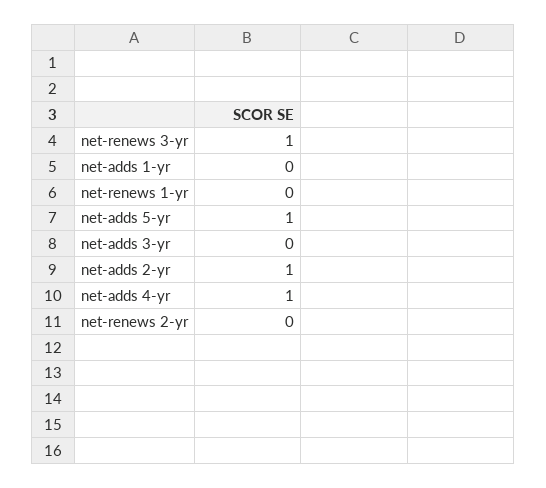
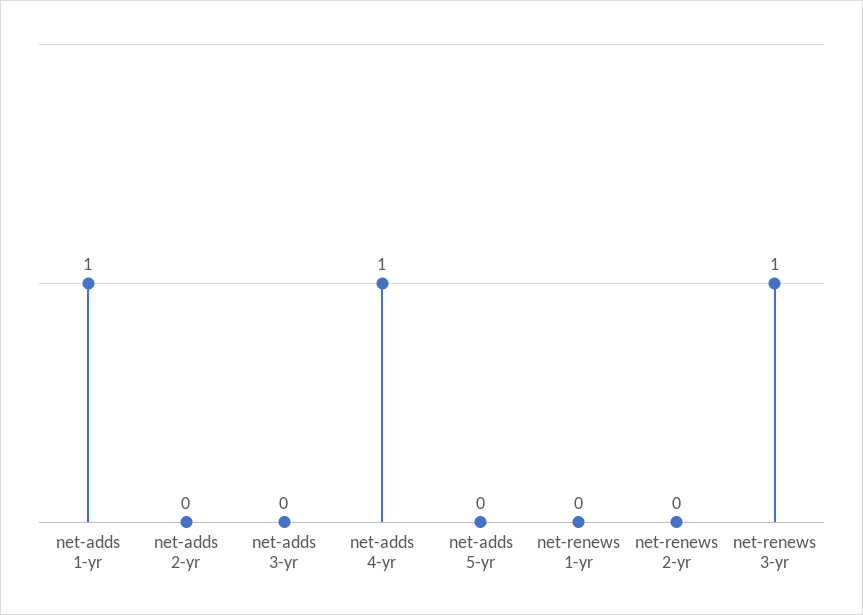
  {
    "net-renews 3-yr": 1,
-   "net-adds 1-yr": 0,
+   "net-adds 1-yr": 1,
    "net-renews 1-yr": 0,
-   "net-adds 5-yr": 1,
+   "net-adds 5-yr": 0,
    "net-adds 3-yr": 0,
-   "net-adds 2-yr": 1,
+   "net-adds 2-yr": 0,
    "net-adds 4-yr": 1,
    "net-renews 2-yr": 0
  }

